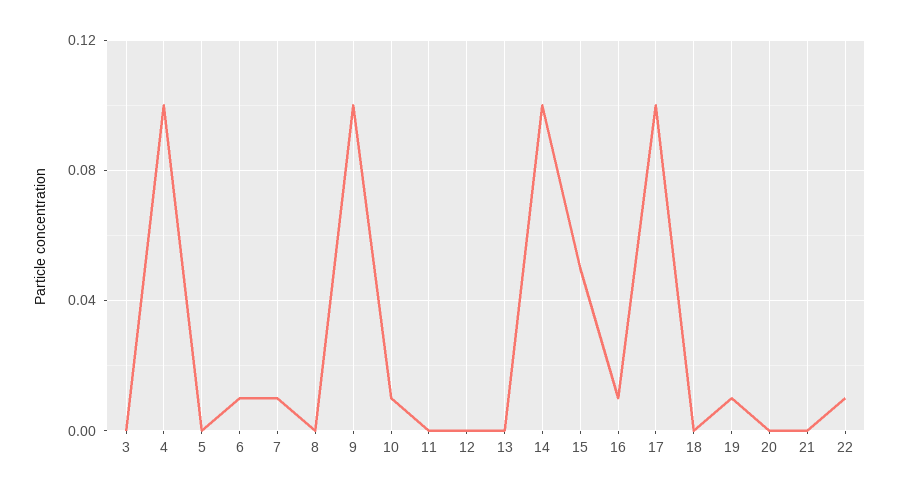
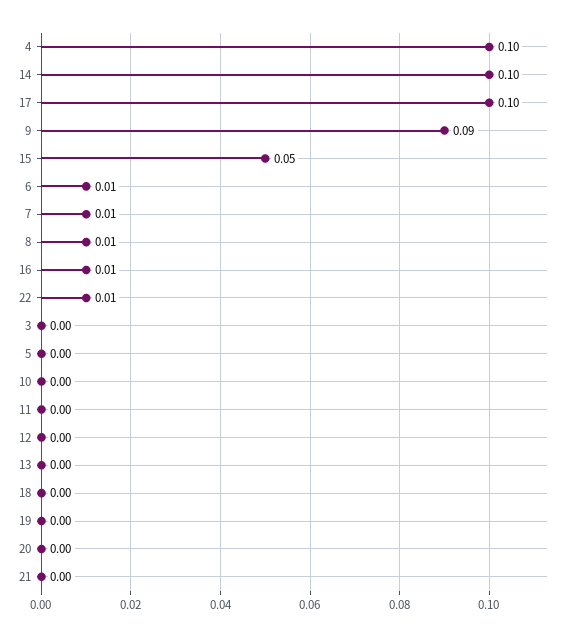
  {
    "3": 0,
    "4": 0.1,
    "5": 0,
    "6": 0.01,
    "7": 0.01,
-   "8": 0,
+   "8": 0.01,
-   "9": 0.1,
+   "9": 0.09,
-   "10": 0.01,
+   "10": 0,
    "11": 0,
    "12": 0,
    "13": 0,
    "14": 0.1,
    "15": 0.05,
    "16": 0.01,
    "17": 0.1,
    "18": 0,
-   "19": 0.01,
+   "19": 0,
    "20": 0,
    "21": 0,
    "22": 0.01
  }

